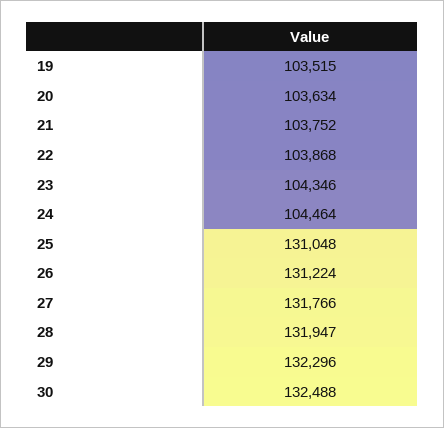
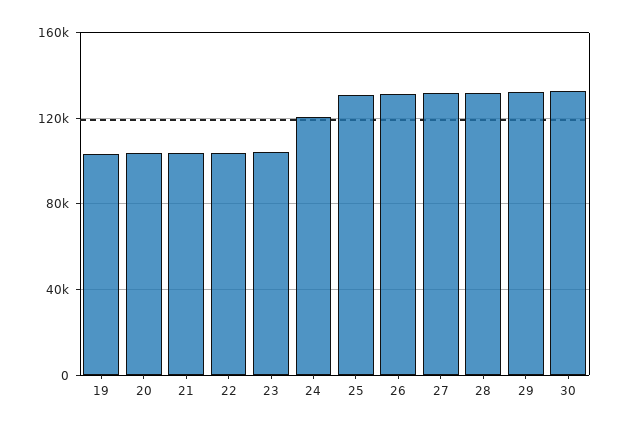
  {
    "19": 103515,
    "20": 103634,
    "21": 103752,
    "22": 103868,
    "23": 104346,
-   "24": 104464,
+   "24": 120000,
    "25": 131048,
    "26": 131224,
    "27": 131766,
    "28": 131947,
    "29": 132296,
    "30": 132488
  }

